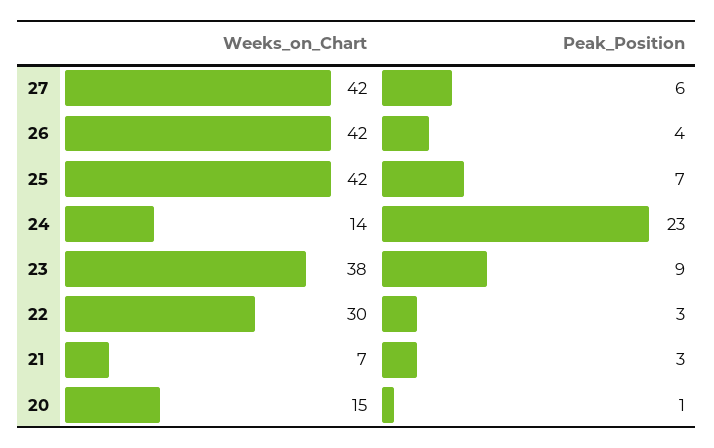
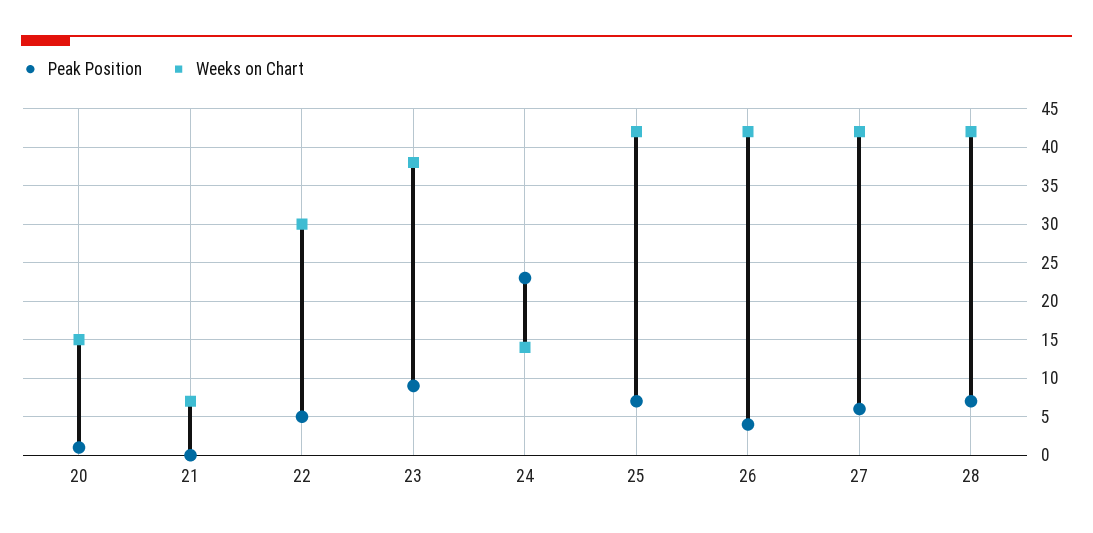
  {
    "Weeks_on_Chart": {
      "27": 42,
      "26": 42,
      "25": 42,
      "24": 14,
      "23": 38,
      "22": 30,
      "21": 7,
-     "20": 15
+     "20": 15,
+     "28": 42
    },
    "Peak_Position": {
      "27": 6,
      "26": 4,
      "25": 7,
      "24": 23,
      "23": 9,
-     "22": 3,
+     "22": 5,
-     "21": 3,
+     "21": 0,
-     "20": 1
+     "20": 1,
+     "28": 7
    }
  }

